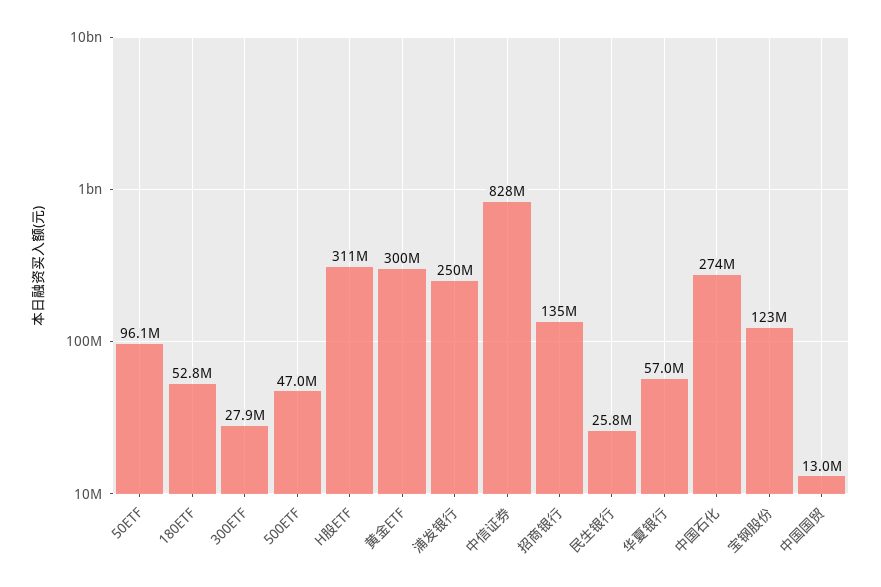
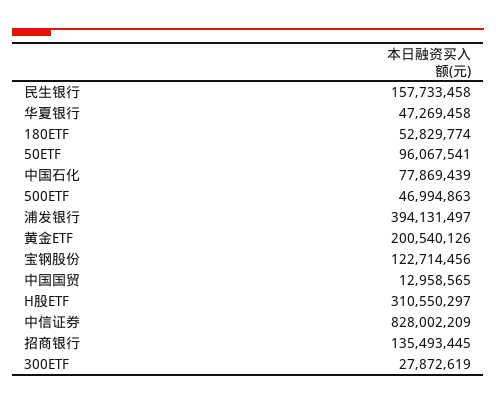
  {
    "50ETF": 96067541,
    "180ETF": 52829774,
    "300ETF": 27872619,
    "500ETF": 46994863,
    "H股ETF": 310550297,
-   "黄金ETF": 300000000,
+   "黄金ETF": 200540126,
-   "浦发银行": 250000000,
+   "浦发银行": 394131497,
    "中信证券": 828002209,
    "招商银行": 135493445,
-   "民生银行": 25800000,
+   "民生银行": 157733458,
-   "华夏银行": 57000000,
+   "华夏银行": 47269458,
-   "中国石化": 274000000,
+   "中国石化": 77869439,
    "宝钢股份": 122714456,
    "中国国贸": 12958565
  }

